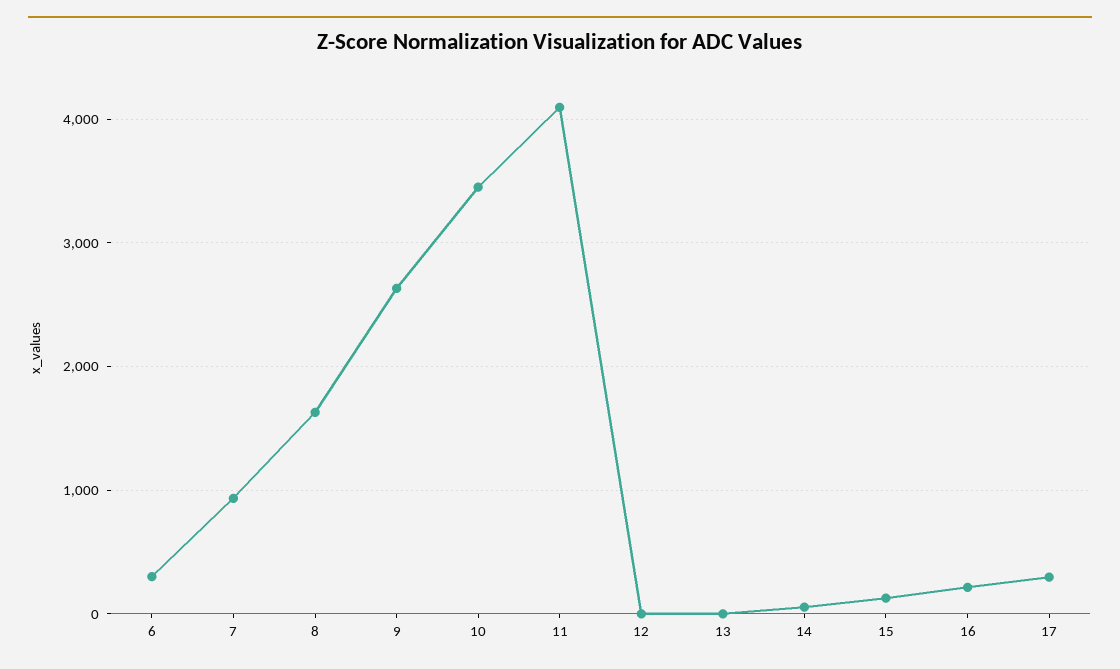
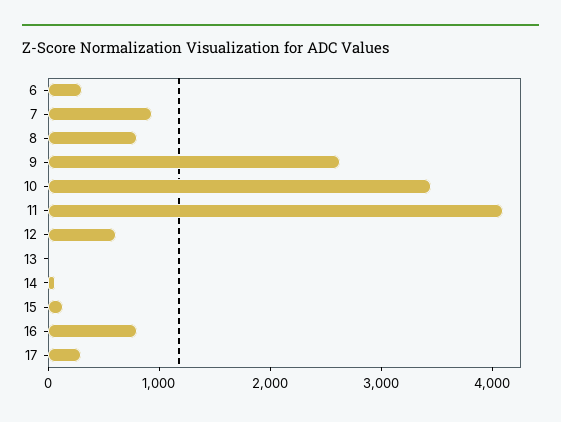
  {
    "6": 300,
    "7": 900,
-   "8": 1600,
+   "8": 800,
    "9": 2600,
    "10": 3500,
    "11": 4100,
-   "12": 0,
+   "12": 600,
    "13": 0,
    "14": 100,
    "15": 100,
-   "16": 200,
+   "16": 800,
    "17": 300
  }

